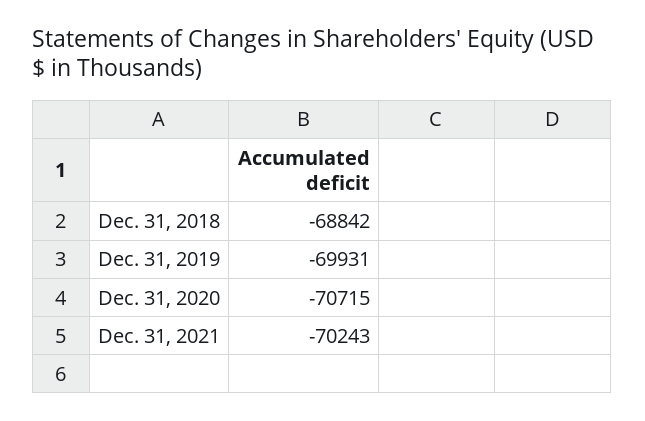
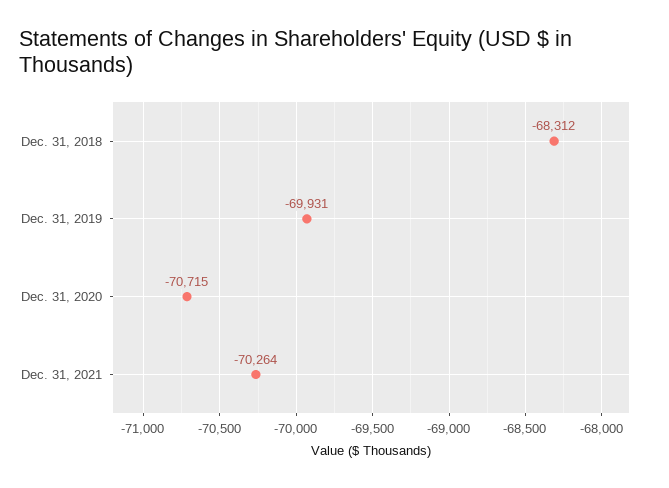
  {
-   "Dec. 31, 2018": -68842,
+   "Dec. 31, 2018": -68312,
    "Dec. 31, 2019": -69931,
    "Dec. 31, 2020": -70715,
-   "Dec. 31, 2021": -70243
+   "Dec. 31, 2021": -70264
  }

